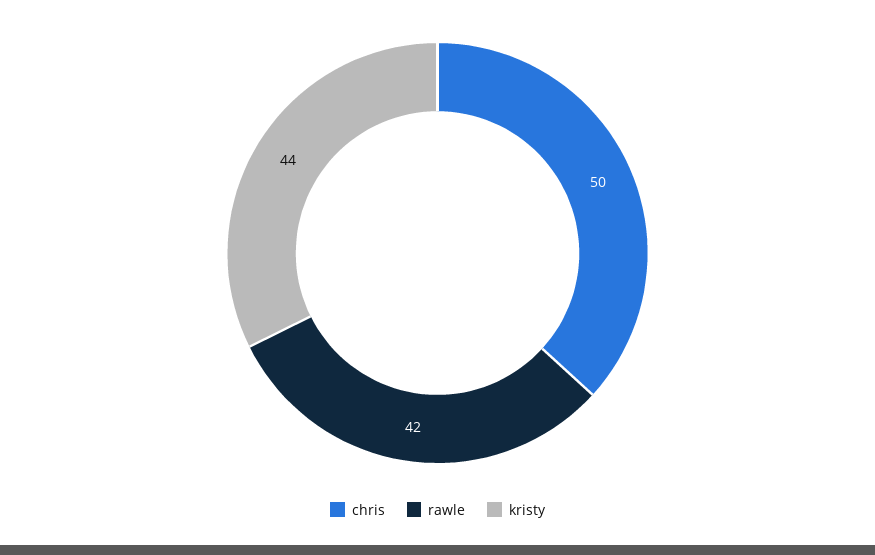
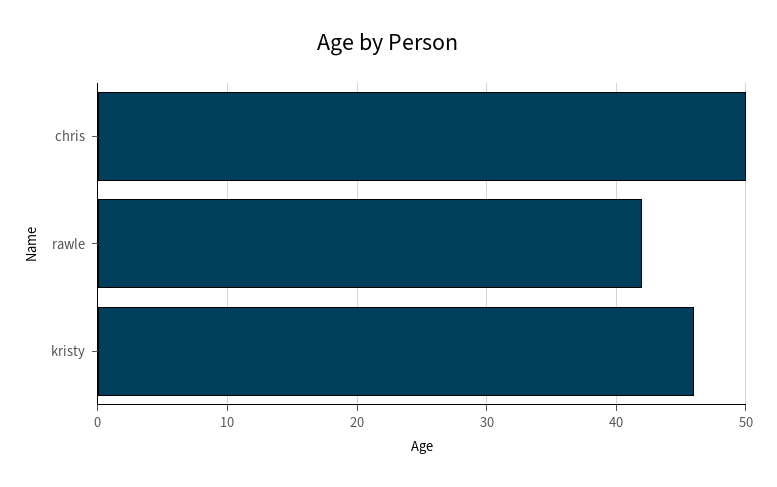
  {
    "chris": 50,
    "rawle": 42,
-   "kristy": 44
+   "kristy": 46
  }

